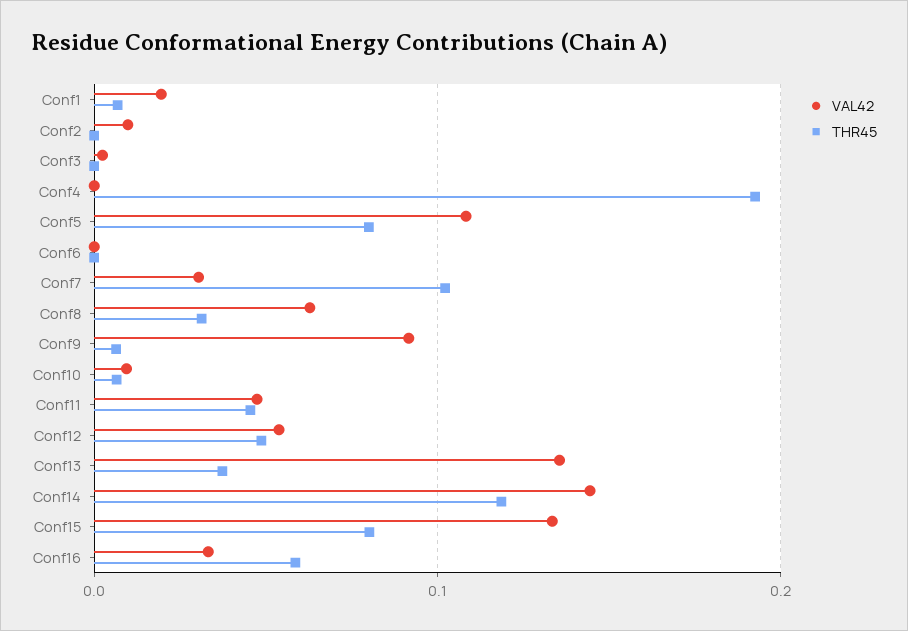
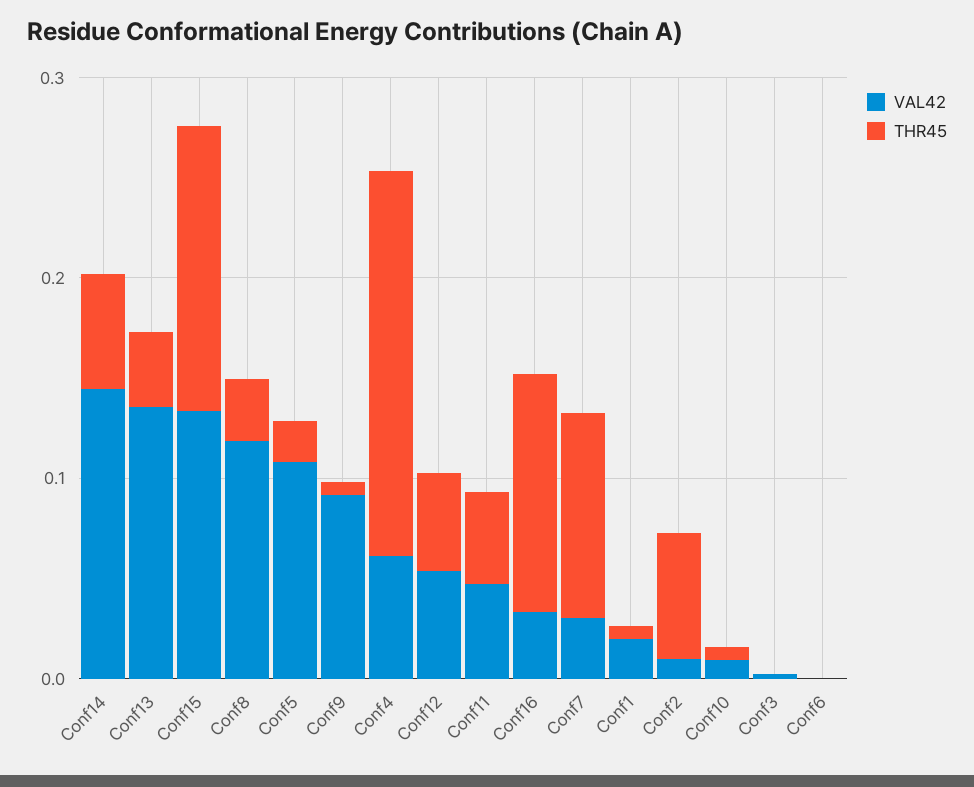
  {
    "VAL42": {
      "Conf1": 0.02,
      "Conf2": 0.01,
      "Conf3": 0,
-     "Conf4": 0,
+     "Conf4": 0.06,
      "Conf5": 0.11,
      "Conf6": 0,
      "Conf7": 0.03,
-     "Conf8": 0.06,
+     "Conf8": 0.12,
      "Conf9": 0.09,
      "Conf10": 0.01,
      "Conf11": 0.05,
      "Conf12": 0.05,
      "Conf13": 0.14,
      "Conf14": 0.14,
      "Conf15": 0.13,
      "Conf16": 0.03
    },
    "THR45": {
      "Conf1": 0.01,
-     "Conf2": 0,
+     "Conf2": 0.06,
      "Conf3": 0,
      "Conf4": 0.19,
-     "Conf5": 0.08,
+     "Conf5": 0.02,
      "Conf6": 0,
      "Conf7": 0.1,
      "Conf8": 0.03,
      "Conf9": 0.01,
      "Conf10": 0.01,
      "Conf11": 0.05,
      "Conf12": 0.05,
      "Conf13": 0.04,
-     "Conf14": 0.12,
+     "Conf14": 0.06,
-     "Conf15": 0.08,
+     "Conf15": 0.14,
-     "Conf16": 0.06
+     "Conf16": 0.12
    }
  }

